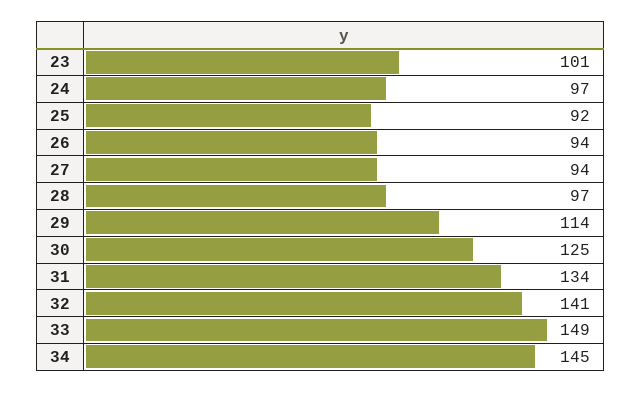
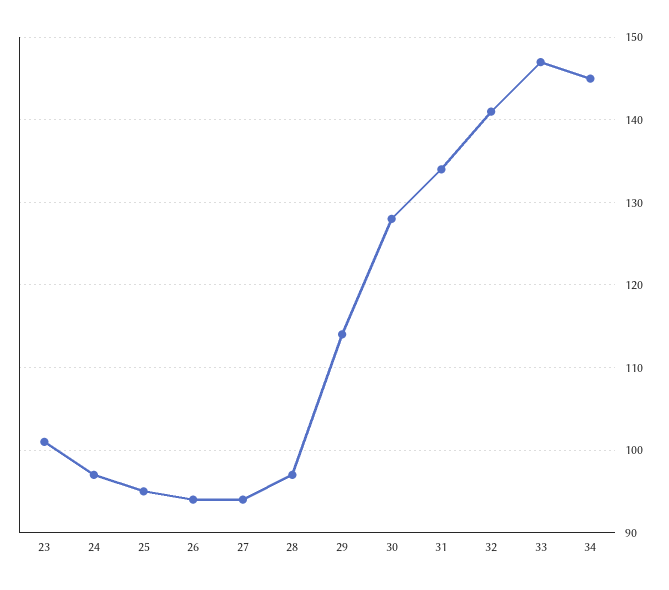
  {
    "23": 101,
    "24": 97,
-   "25": 92,
+   "25": 95,
    "26": 94,
    "27": 94,
    "28": 97,
    "29": 114,
-   "30": 125,
+   "30": 128,
    "31": 134,
    "32": 141,
-   "33": 149,
+   "33": 147,
    "34": 145
  }

